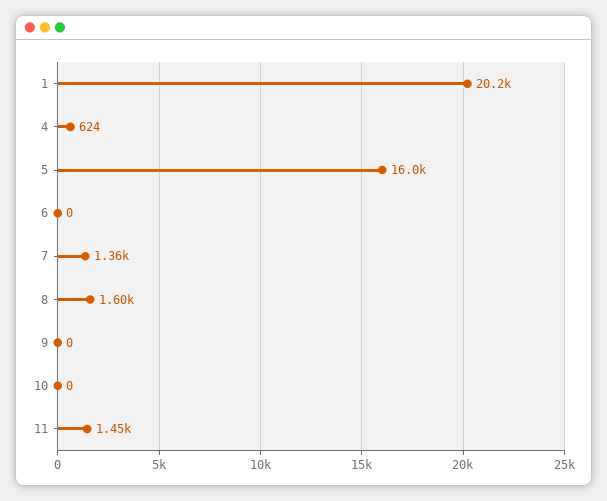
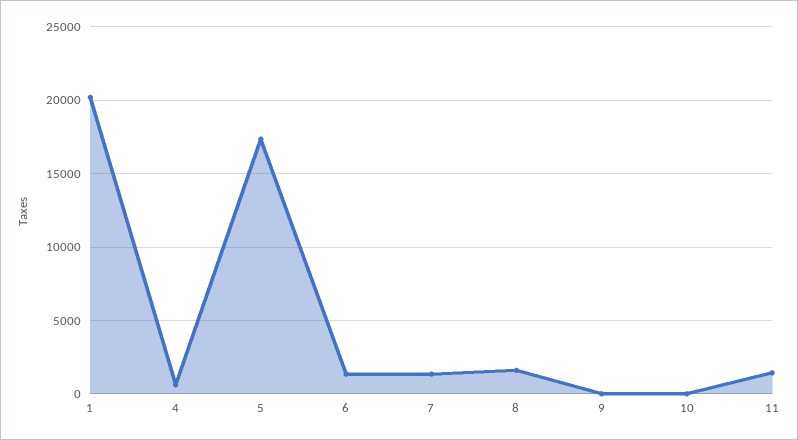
  {
    "1": 20200,
    "4": 624,
-   "5": 16000,
+   "5": 17500,
-   "6": 0,
+   "6": 1500,
    "7": 1360,
    "8": 1600,
    "9": 0,
    "10": 0,
    "11": 1450
  }

